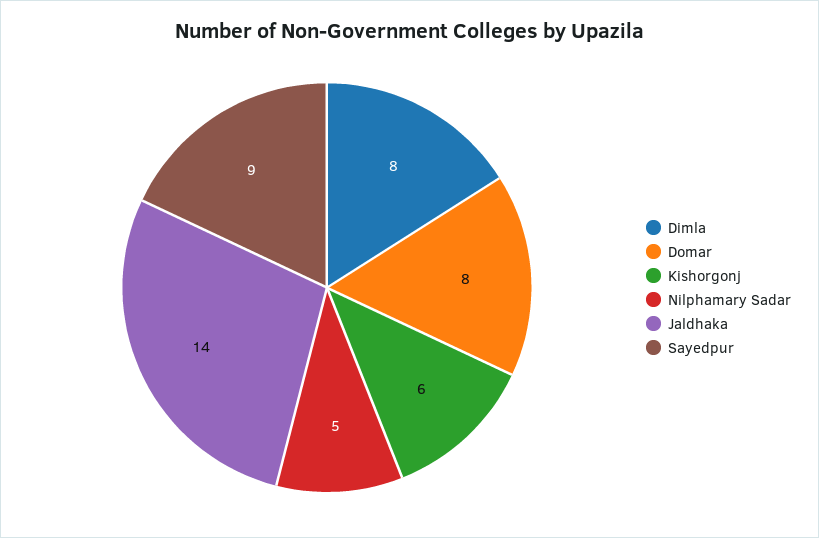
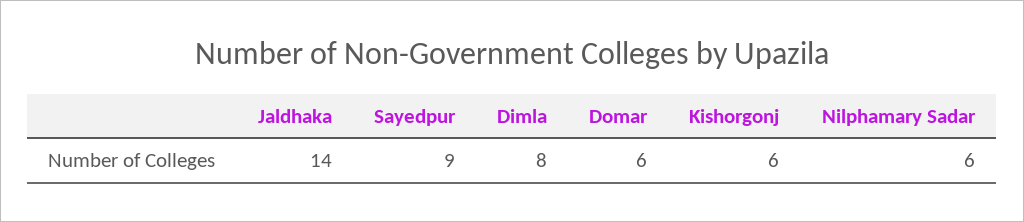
  {
    "Dimla": 8,
-   "Domar": 8,
+   "Domar": 6,
    "Kishorgonj": 6,
-   "Nilphamary Sadar": 5,
+   "Nilphamary Sadar": 6,
    "Jaldhaka": 14,
    "Sayedpur": 9
  }

